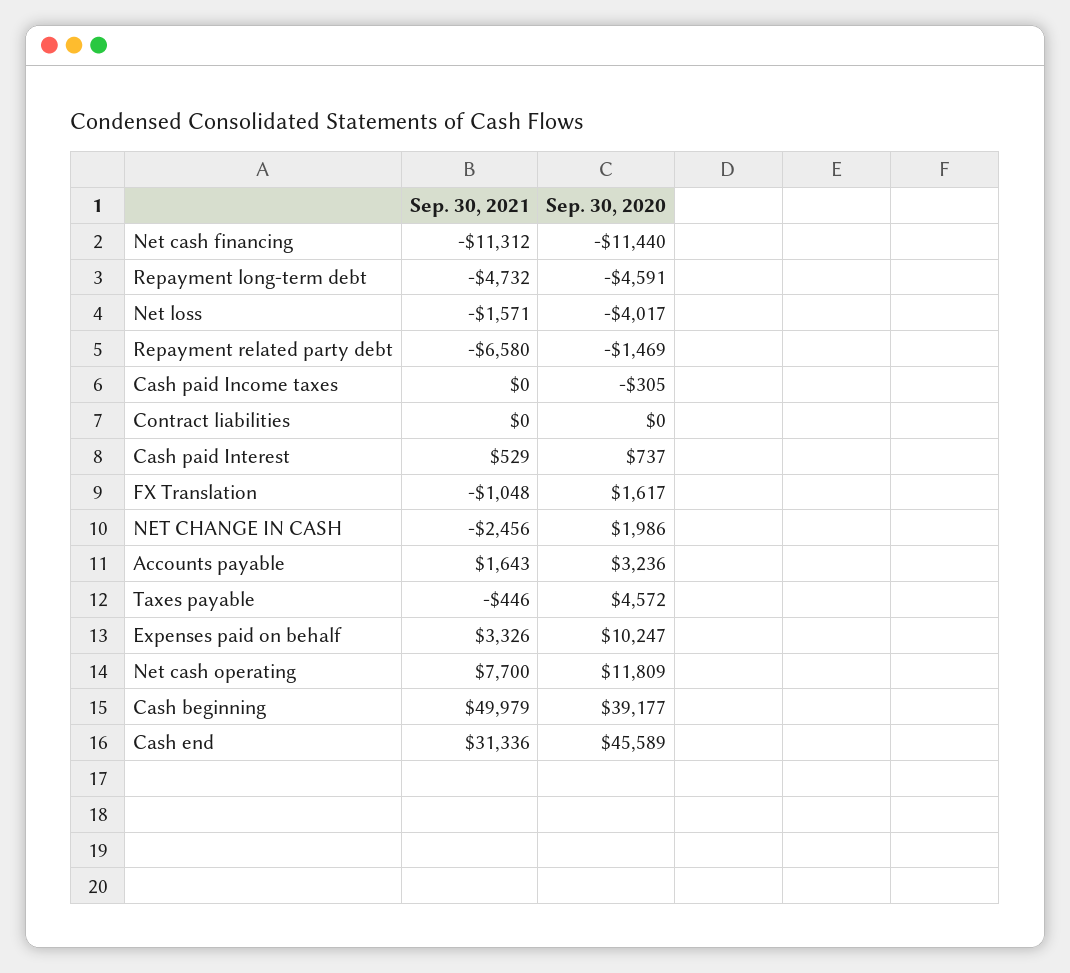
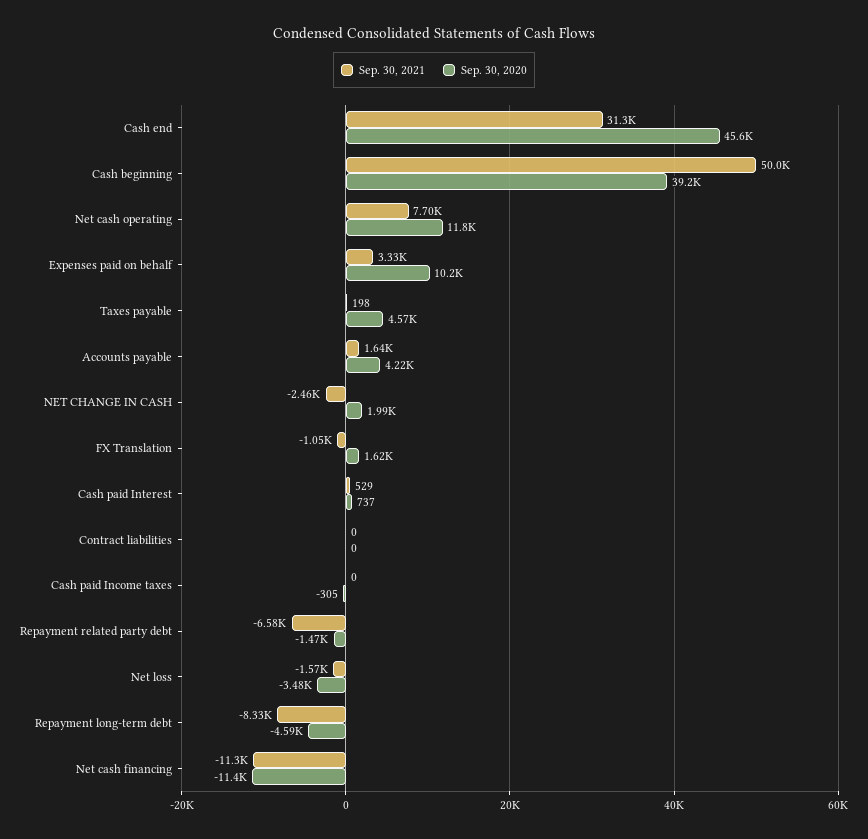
  {
    "Sep. 30, 2021": {
      "Net cash financing": -11312,
-     "Repayment long-term debt": -4732,
+     "Repayment long-term debt": -8330,
      "Net loss": -1571,
      "Repayment related party debt": -6580,
      "Cash paid Income taxes": 0,
      "Contract liabilities": 0,
      "Cash paid Interest": 529,
      "FX Translation": -1048,
      "NET CHANGE IN CASH": -2456,
      "Accounts payable": 1643,
-     "Taxes payable": -446,
+     "Taxes payable": 198,
      "Expenses paid on behalf": 3326,
      "Net cash operating": 7700,
      "Cash beginning": 49979,
      "Cash end": 31336
    },
    "Sep. 30, 2020": {
      "Net cash financing": -11440,
      "Repayment long-term debt": -4591,
-     "Net loss": -4017,
+     "Net loss": -3480,
      "Repayment related party debt": -1469,
      "Cash paid Income taxes": -305,
      "Contract liabilities": 0,
      "Cash paid Interest": 737,
      "FX Translation": 1617,
      "NET CHANGE IN CASH": 1986,
-     "Accounts payable": 3236,
+     "Accounts payable": 4220,
      "Taxes payable": 4572,
      "Expenses paid on behalf": 10247,
      "Net cash operating": 11809,
      "Cash beginning": 39177,
      "Cash end": 45589
    }
  }

